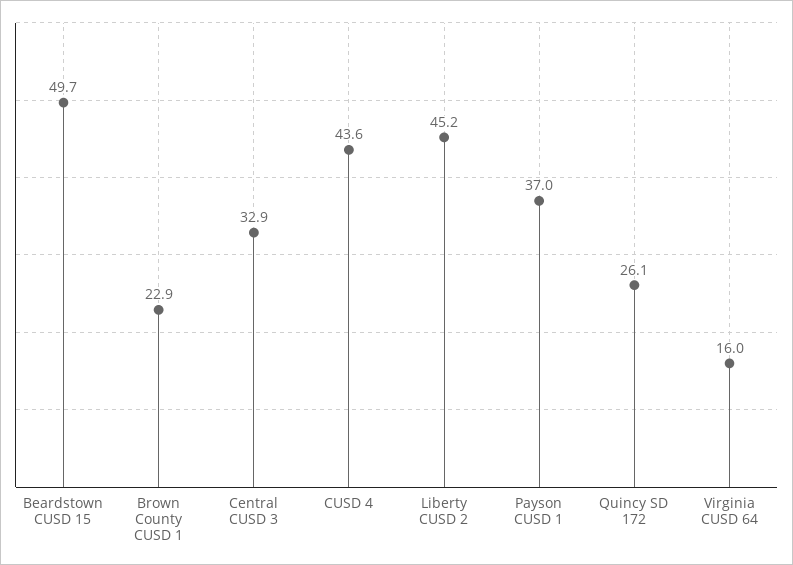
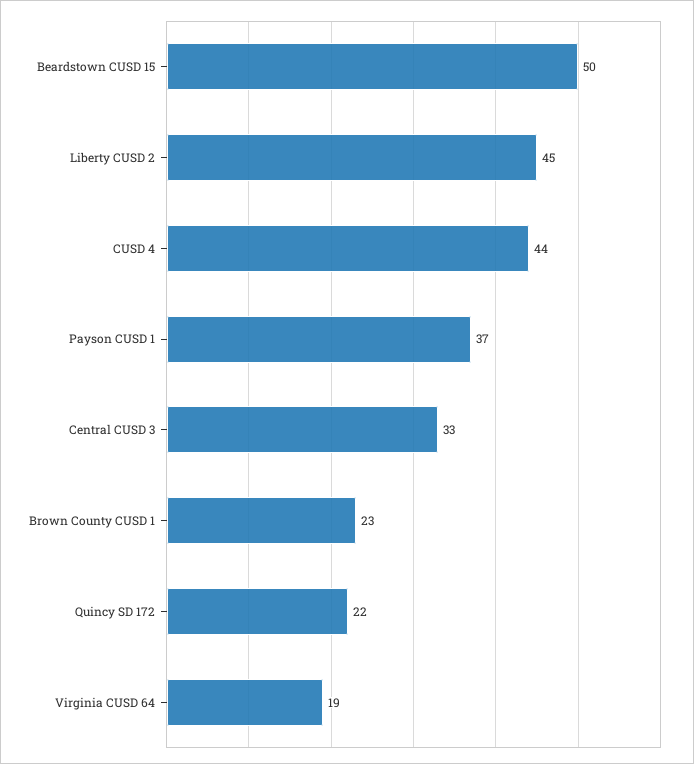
  {
    "Beardstown CUSD 15": 49.7,
    "Brown County CUSD 1": 22.9,
    "Central CUSD 3": 32.9,
    "CUSD 4": 43.6,
    "Liberty CUSD 2": 45.2,
    "Payson CUSD 1": 37,
-   "Quincy SD 172": 26.1,
+   "Quincy SD 172": 22,
-   "Virginia CUSD 64": 16
+   "Virginia CUSD 64": 19
  }

